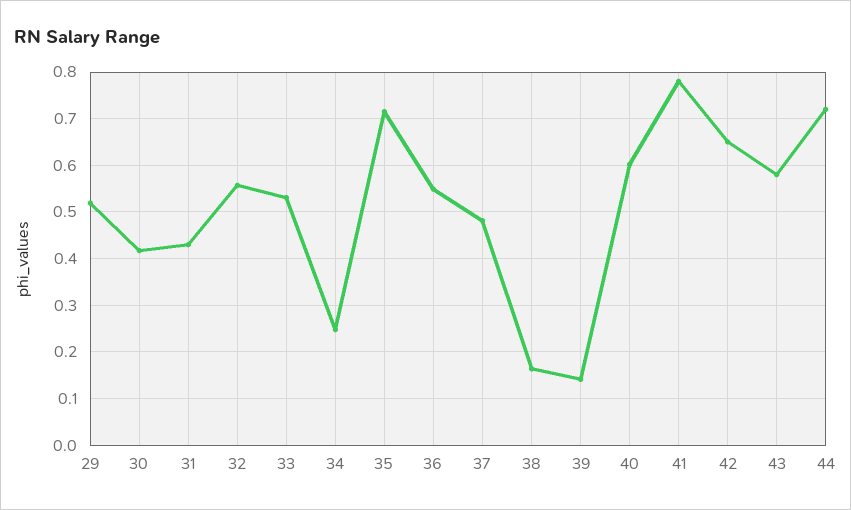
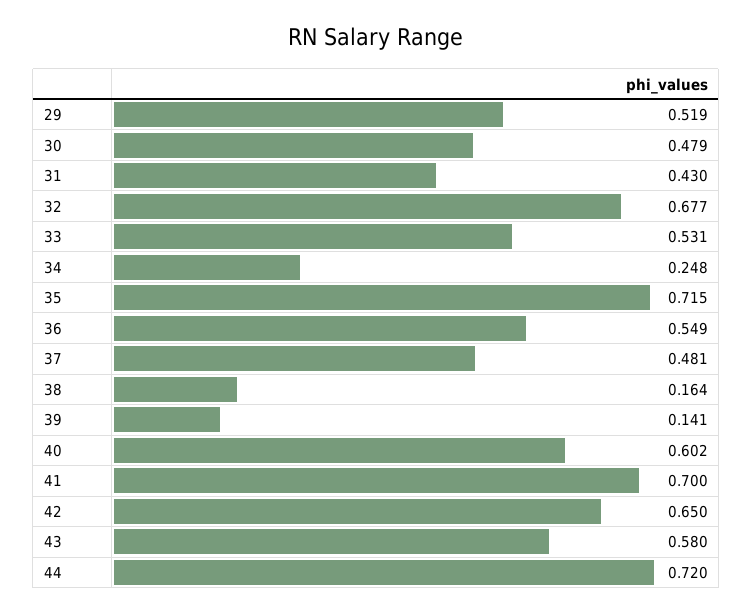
  {
    "29": 0.519,
-   "30": 0.42,
+   "30": 0.479,
    "31": 0.43,
-   "32": 0.56,
+   "32": 0.677,
    "33": 0.531,
    "34": 0.248,
    "35": 0.715,
    "36": 0.549,
    "37": 0.481,
    "38": 0.164,
    "39": 0.141,
    "40": 0.602,
-   "41": 0.78,
+   "41": 0.7,
    "42": 0.65,
    "43": 0.58,
    "44": 0.72
  }

